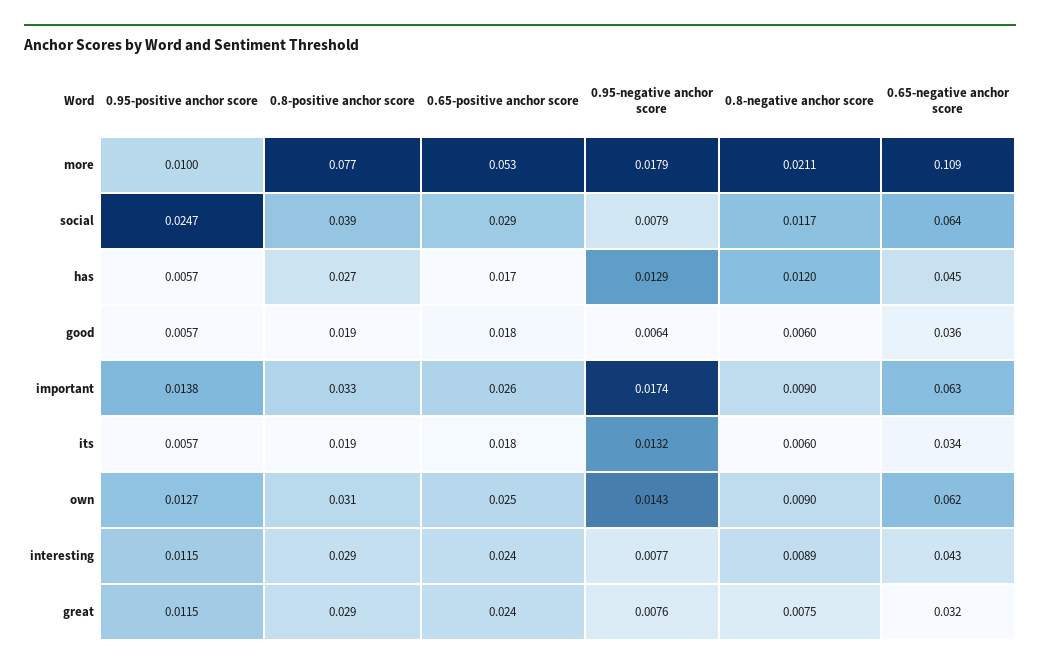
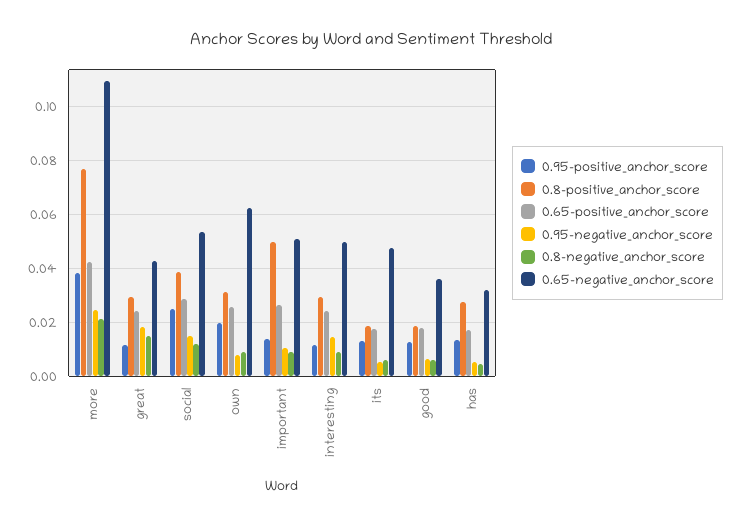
  {
    "0.95-positive anchor score": {
-     "more": 0.01,
+     "more": 0.0375,
      "social": 0.0247,
-     "has": 0.0057,
+     "has": 0.0125,
-     "good": 0.0057,
+     "good": 0.0125,
      "important": 0.0138,
-     "its": 0.0057,
+     "its": 0.0125,
-     "own": 0.0127,
+     "own": 0.02,
      "interesting": 0.0115,
      "great": 0.0115
    },
    "0.8-positive anchor score": {
      "more": 0.077,
      "social": 0.039,
      "has": 0.027,
      "good": 0.019,
-     "important": 0.033,
+     "important": 0.05,
      "its": 0.019,
      "own": 0.031,
      "interesting": 0.029,
      "great": 0.029
    },
    "0.65-positive anchor score": {
-     "more": 0.053,
+     "more": 0.0425,
      "social": 0.029,
      "has": 0.017,
      "good": 0.018,
      "important": 0.026,
      "its": 0.018,
      "own": 0.025,
      "interesting": 0.024,
      "great": 0.024
    },
    "0.95-negative anchor score": {
-     "more": 0.0179,
+     "more": 0.025,
-     "social": 0.0079,
+     "social": 0.015,
-     "has": 0.0129,
+     "has": 0.005,
      "good": 0.0064,
-     "important": 0.0174,
+     "important": 0.01,
-     "its": 0.0132,
+     "its": 0.005,
-     "own": 0.0143,
+     "own": 0.0075,
-     "interesting": 0.0077,
+     "interesting": 0.015,
-     "great": 0.0076
+     "great": 0.0175
    },
    "0.8-negative anchor score": {
      "more": 0.0211,
      "social": 0.0117,
-     "has": 0.012,
+     "has": 0.005,
      "good": 0.006,
      "important": 0.009,
      "its": 0.006,
      "own": 0.009,
      "interesting": 0.0089,
-     "great": 0.0075
+     "great": 0.015
    },
    "0.65-negative anchor score": {
      "more": 0.109,
-     "social": 0.064,
+     "social": 0.0525,
-     "has": 0.045,
+     "has": 0.0325,
      "good": 0.036,
-     "important": 0.063,
+     "important": 0.05,
-     "its": 0.034,
+     "its": 0.0475,
      "own": 0.062,
-     "interesting": 0.043,
+     "interesting": 0.05,
-     "great": 0.032
+     "great": 0.0425
    }
  }

